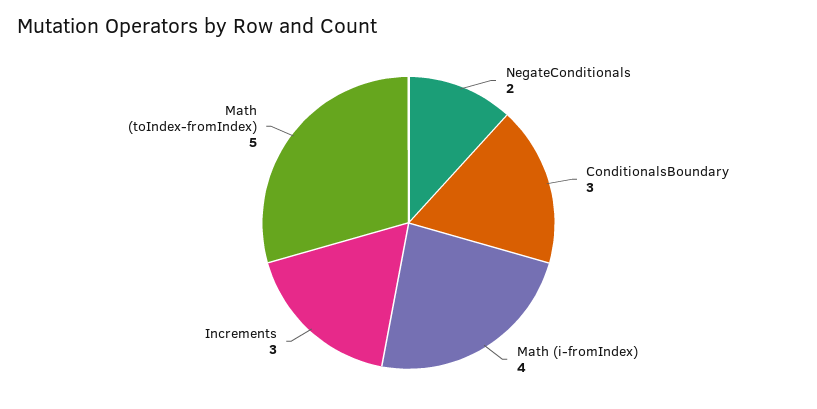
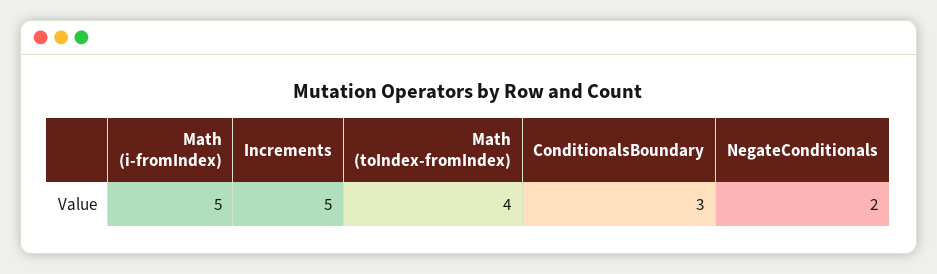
  {
    "NegateConditionals": 2,
    "ConditionalsBoundary": 3,
-   "Math (i-fromIndex)": 4,
+   "Math (i-fromIndex)": 5,
-   "Increments": 3,
+   "Increments": 5,
-   "Math (toIndex-fromIndex)": 5
+   "Math (toIndex-fromIndex)": 4
  }

